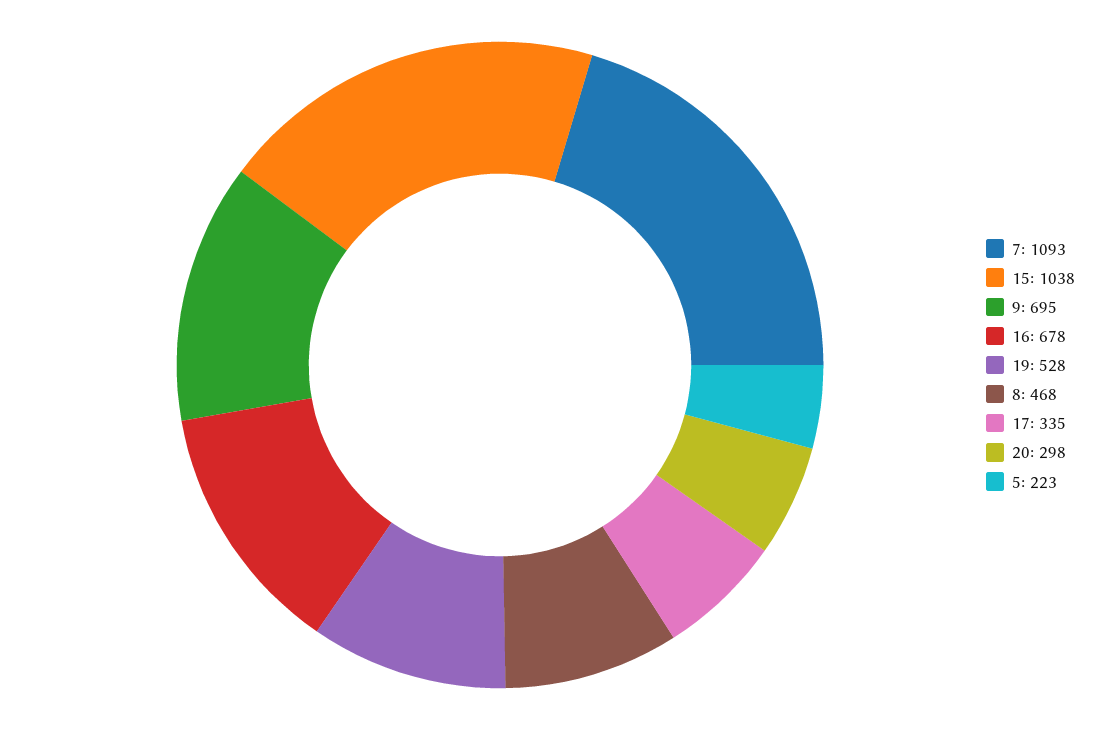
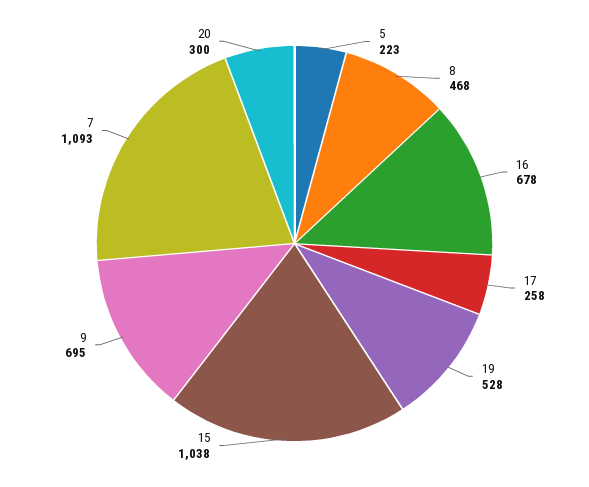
  {
    "7": 1093,
    "15": 1038,
    "9": 695,
    "16": 678,
    "19": 528,
    "8": 468,
-   "17": 335,
+   "17": 258,
-   "20": 298,
+   "20": 300,
    "5": 223
  }

